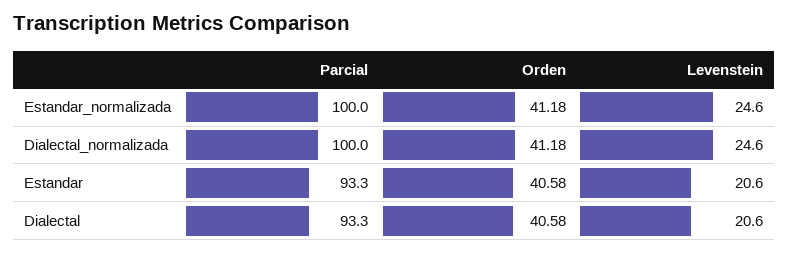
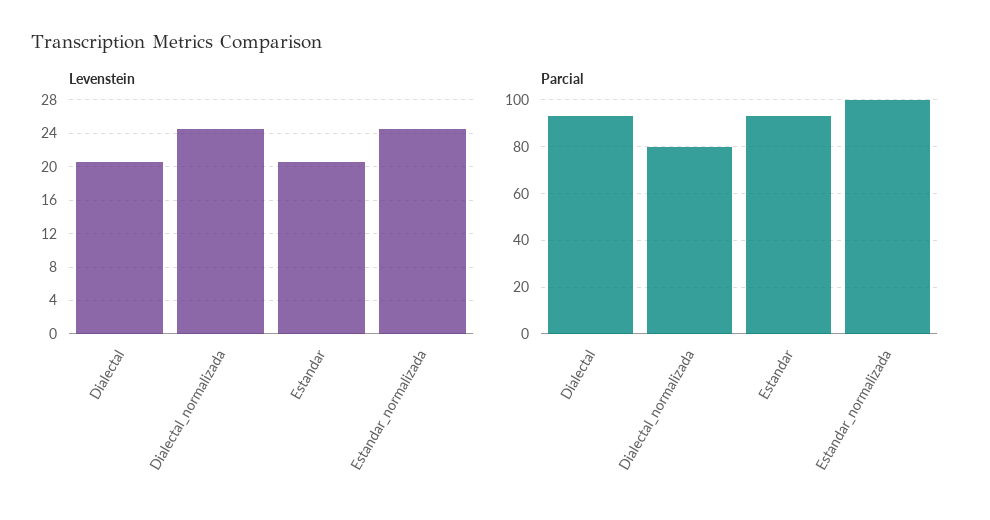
  {
    "Parcial": {
      "Estandar_normalizada": 100,
-     "Dialectal_normalizada": 100,
+     "Dialectal_normalizada": 80,
      "Estandar": 93.3,
      "Dialectal": 93.3
    },
-   "Orden": {
-     "Estandar_normalizada": 41.18,
-     "Dialectal_normalizada": 41.18,
-     "Estandar": 40.58,
-     "Dialectal": 40.58
-   },
    "Levenstein": {
      "Estandar_normalizada": 24.6,
      "Dialectal_normalizada": 24.6,
      "Estandar": 20.6,
      "Dialectal": 20.6
    }
  }

